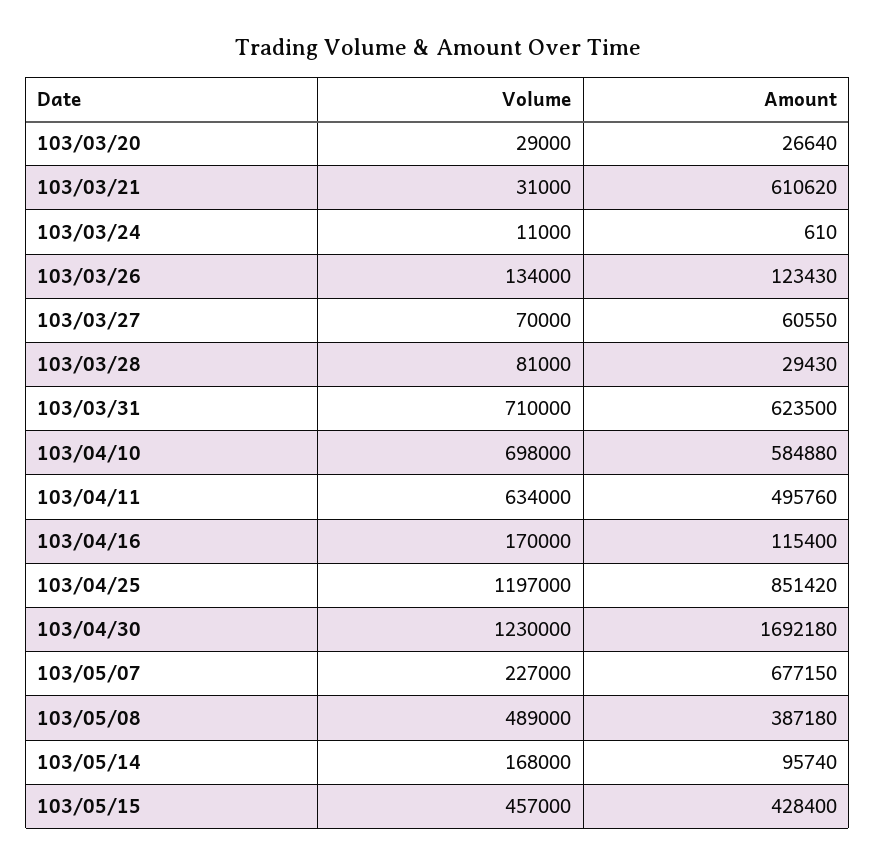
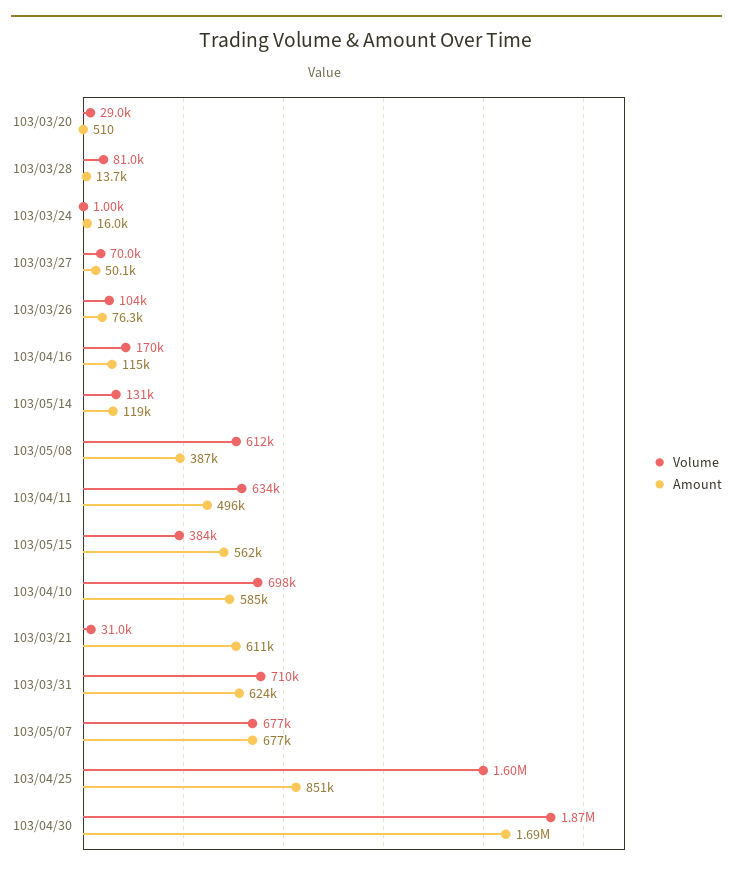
  {
    "Volume": {
      "103/03/20": 29000,
      "103/03/21": 31000,
-     "103/03/24": 11000,
+     "103/03/24": 1000,
-     "103/03/26": 134000,
+     "103/03/26": 104000,
      "103/03/27": 70000,
      "103/03/28": 81000,
      "103/03/31": 710000,
      "103/04/10": 698000,
      "103/04/11": 634000,
      "103/04/16": 170000,
-     "103/04/25": 1197000,
+     "103/04/25": 1600000,
-     "103/04/30": 1230000,
+     "103/04/30": 1870000,
-     "103/05/07": 227000,
+     "103/05/07": 677000,
-     "103/05/08": 489000,
+     "103/05/08": 612000,
-     "103/05/14": 168000,
+     "103/05/14": 131000,
-     "103/05/15": 457000
+     "103/05/15": 384000
    },
    "Amount": {
-     "103/03/20": 26640,
+     "103/03/20": 510,
      "103/03/21": 610620,
-     "103/03/24": 610,
+     "103/03/24": 16000,
-     "103/03/26": 123430,
+     "103/03/26": 76300,
-     "103/03/27": 60550,
+     "103/03/27": 50100,
-     "103/03/28": 29430,
+     "103/03/28": 13700,
      "103/03/31": 623500,
      "103/04/10": 584880,
      "103/04/11": 495760,
      "103/04/16": 115400,
      "103/04/25": 851420,
      "103/04/30": 1692180,
      "103/05/07": 677150,
      "103/05/08": 387180,
-     "103/05/14": 95740,
+     "103/05/14": 119000,
-     "103/05/15": 428400
+     "103/05/15": 562000
    }
  }

